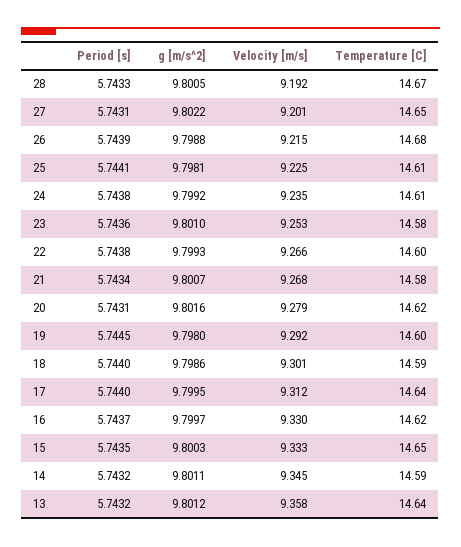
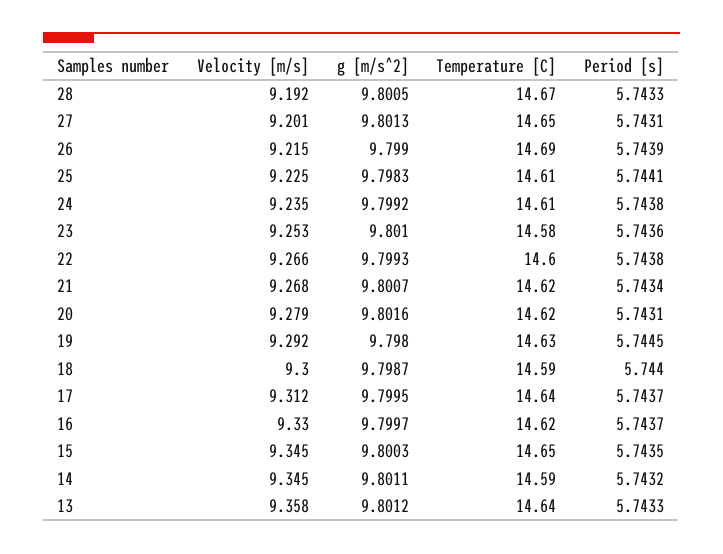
  {
    "Period [s]": {
      "28": 5.7433,
      "27": 5.7431,
      "26": 5.7439,
      "25": 5.7441,
      "24": 5.7438,
      "23": 5.7436,
      "22": 5.7438,
      "21": 5.7434,
      "20": 5.7431,
      "19": 5.7445,
      "18": 5.744,
-     "17": 5.744,
+     "17": 5.7437,
      "16": 5.7437,
      "15": 5.7435,
      "14": 5.7432,
-     "13": 5.7432
+     "13": 5.7433
    },
    "g [m/s^2]": {
      "28": 9.8005,
-     "27": 9.8022,
+     "27": 9.8013,
-     "26": 9.7988,
+     "26": 9.799,
-     "25": 9.7981,
+     "25": 9.7983,
      "24": 9.7992,
      "23": 9.801,
      "22": 9.7993,
      "21": 9.8007,
      "20": 9.8016,
      "19": 9.798,
-     "18": 9.7986,
+     "18": 9.7987,
      "17": 9.7995,
      "16": 9.7997,
      "15": 9.8003,
      "14": 9.8011,
      "13": 9.8012
    },
    "Velocity [m/s]": {
      "28": 9.192,
      "27": 9.201,
      "26": 9.215,
      "25": 9.225,
      "24": 9.235,
      "23": 9.253,
      "22": 9.266,
      "21": 9.268,
      "20": 9.279,
      "19": 9.292,
-     "18": 9.301,
+     "18": 9.3,
      "17": 9.312,
      "16": 9.33,
-     "15": 9.333,
+     "15": 9.345,
      "14": 9.345,
      "13": 9.358
    },
    "Temperature [C]": {
      "28": 14.67,
      "27": 14.65,
-     "26": 14.68,
+     "26": 14.69,
      "25": 14.61,
      "24": 14.61,
      "23": 14.58,
      "22": 14.6,
-     "21": 14.58,
+     "21": 14.62,
      "20": 14.62,
-     "19": 14.6,
+     "19": 14.63,
      "18": 14.59,
      "17": 14.64,
      "16": 14.62,
      "15": 14.65,
      "14": 14.59,
      "13": 14.64
    }
  }

